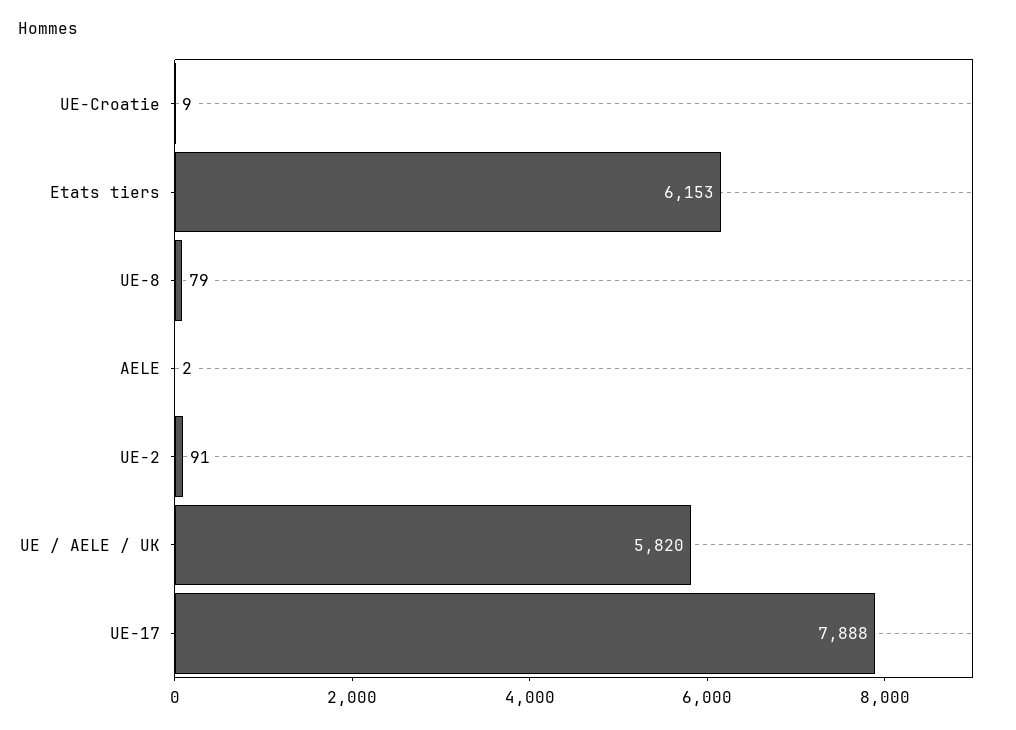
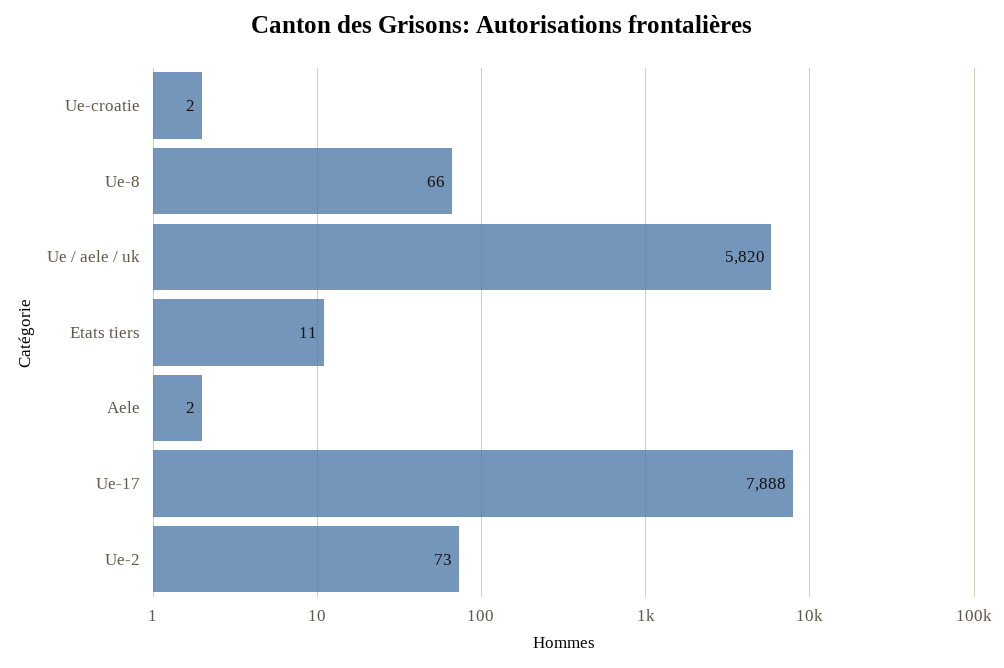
  {
-   "UE-Croatie": 9,
+   "UE-Croatie": 2,
-   "Etats tiers": 6153,
+   "Etats tiers": 11,
-   "UE-8": 79,
+   "UE-8": 66,
    "AELE": 2,
-   "UE-2": 91,
+   "UE-2": 73,
    "UE / AELE / UK": 5820,
    "UE-17": 7888
  }

